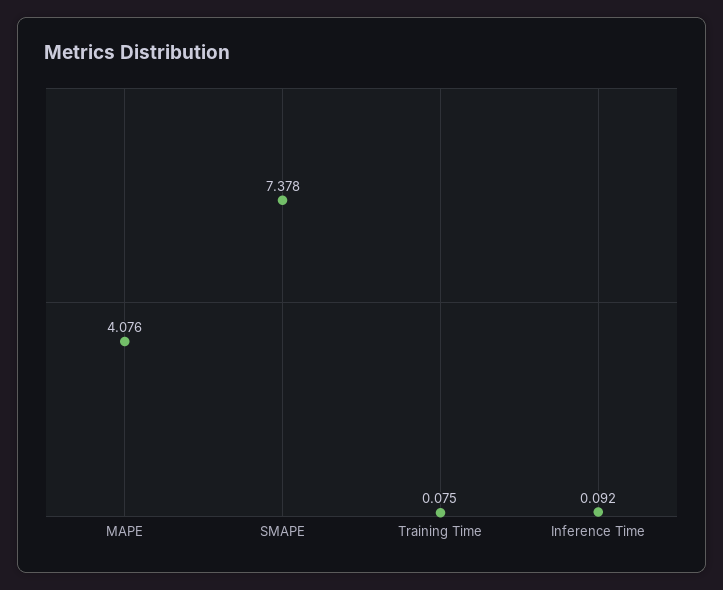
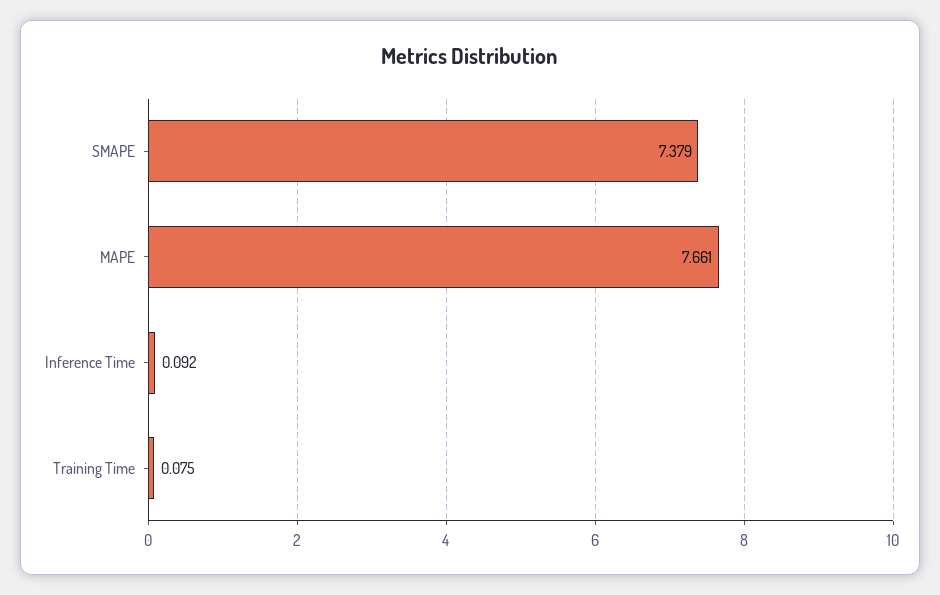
  {
-   "MAPE": 4.076,
+   "MAPE": 7.661,
-   "SMAPE": 7.378,
+   "SMAPE": 7.379,
    "Training Time": 0.075,
    "Inference Time": 0.092
  }

